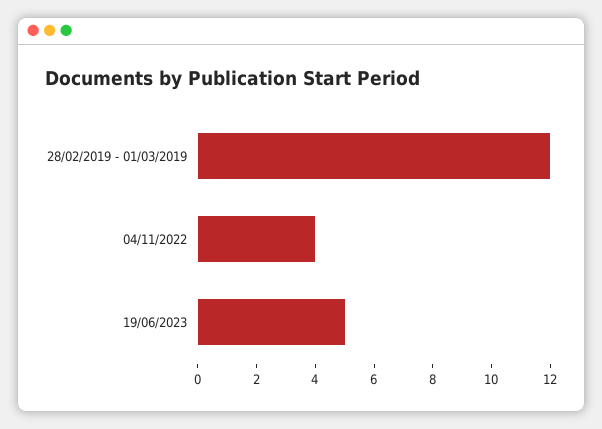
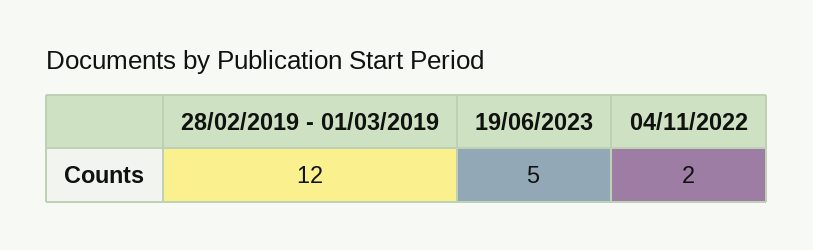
  {
    "28/02/2019 - 01/03/2019": 12,
-   "04/11/2022": 4,
+   "04/11/2022": 2,
    "19/06/2023": 5
  }

